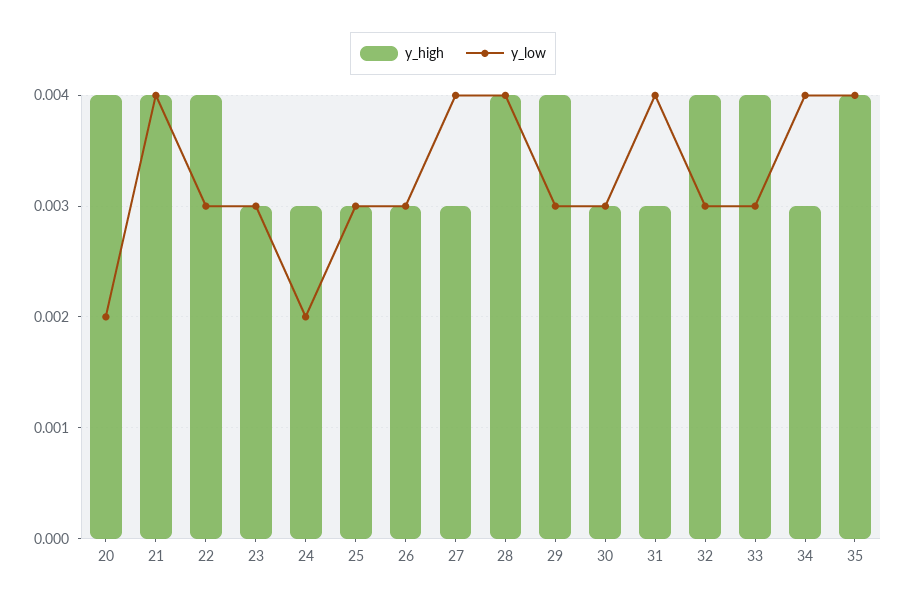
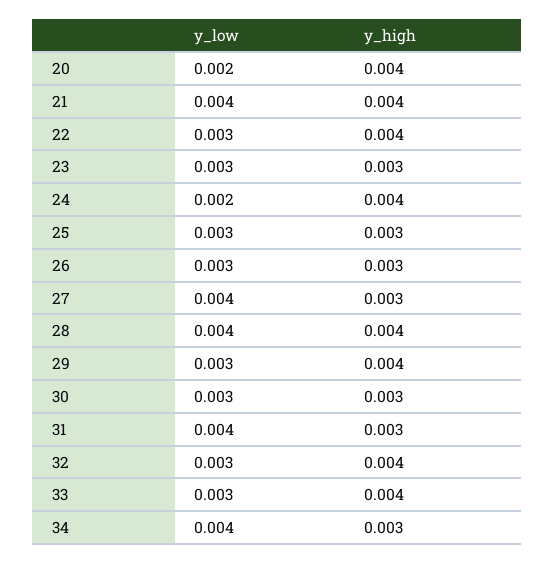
  {
    "y_high": {
      "20": 0.004,
      "21": 0.004,
      "22": 0.004,
      "23": 0.003,
-     "24": 0.003,
+     "24": 0.004,
      "25": 0.003,
      "26": 0.003,
      "27": 0.003,
      "28": 0.004,
      "29": 0.004,
      "30": 0.003,
      "31": 0.003,
      "32": 0.004,
      "33": 0.004,
-     "34": 0.003,
+     "34": 0.003
-     "35": 0.004
    },
    "y_low": {
      "20": 0.002,
      "21": 0.004,
      "22": 0.003,
      "23": 0.003,
      "24": 0.002,
      "25": 0.003,
      "26": 0.003,
      "27": 0.004,
      "28": 0.004,
      "29": 0.003,
      "30": 0.003,
      "31": 0.004,
      "32": 0.003,
      "33": 0.003,
-     "34": 0.004,
+     "34": 0.004
-     "35": 0.004
    }
  }

